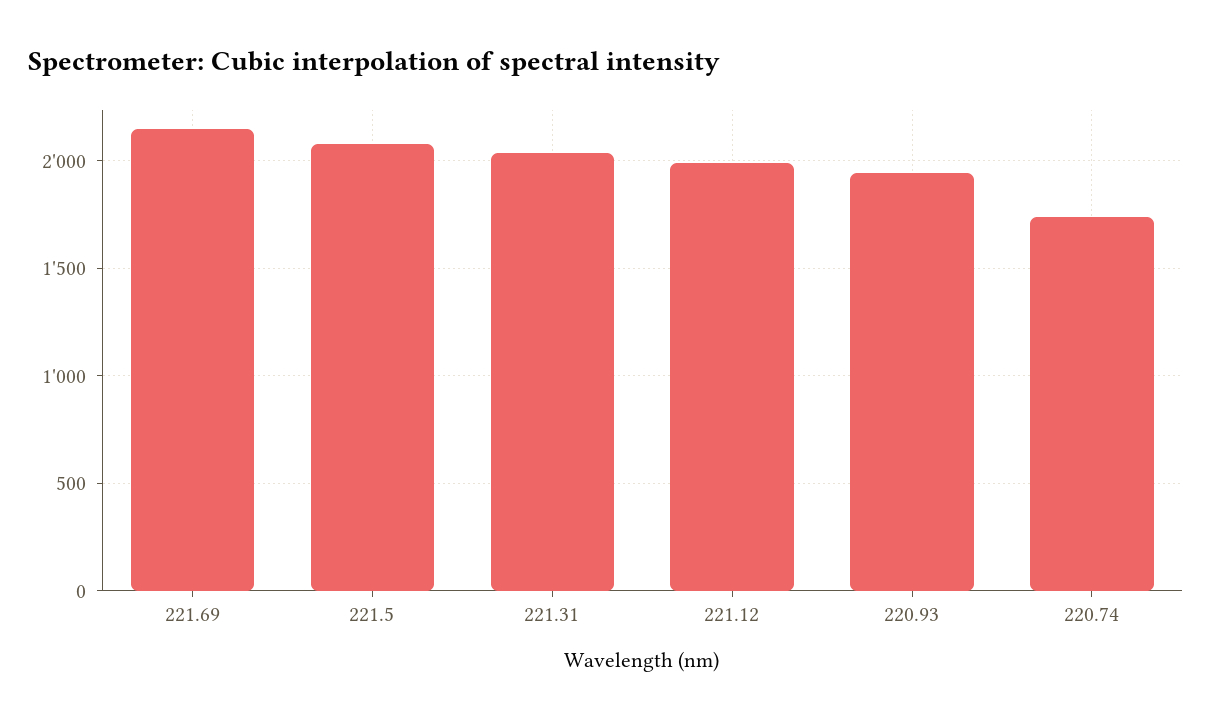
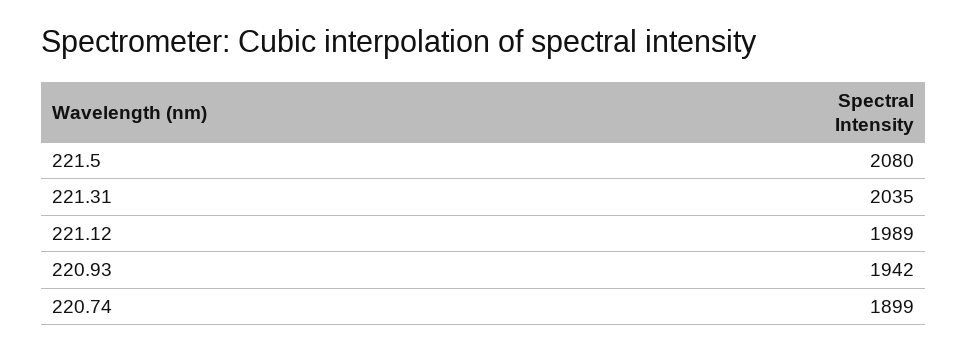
  {
-   "221.69": 2150,
    "221.5": 2080,
    "221.31": 2035,
    "221.12": 1989,
    "220.93": 1942,
-   "220.74": 1750
+   "220.74": 1899
  }

